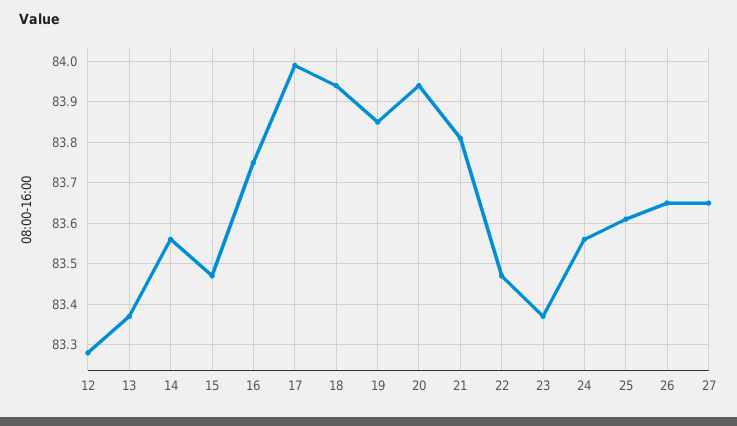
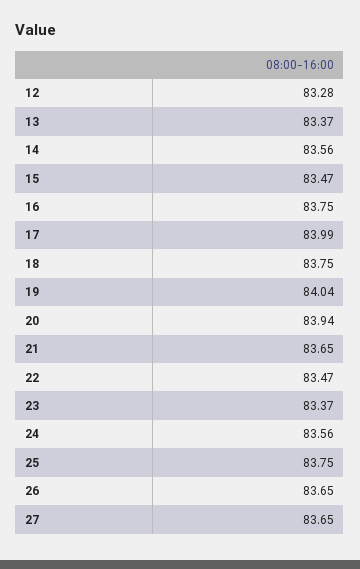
  {
    "12": 83.28,
    "13": 83.37,
    "14": 83.56,
    "15": 83.47,
    "16": 83.75,
    "17": 83.99,
-   "18": 83.95,
+   "18": 83.75,
-   "19": 83.85,
+   "19": 84.04,
    "20": 83.94,
-   "21": 83.8,
+   "21": 83.65,
    "22": 83.47,
    "23": 83.37,
    "24": 83.56,
-   "25": 83.6,
+   "25": 83.75,
    "26": 83.65,
    "27": 83.65
  }

